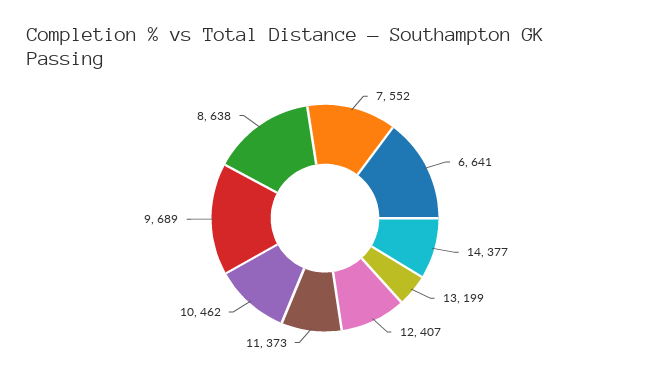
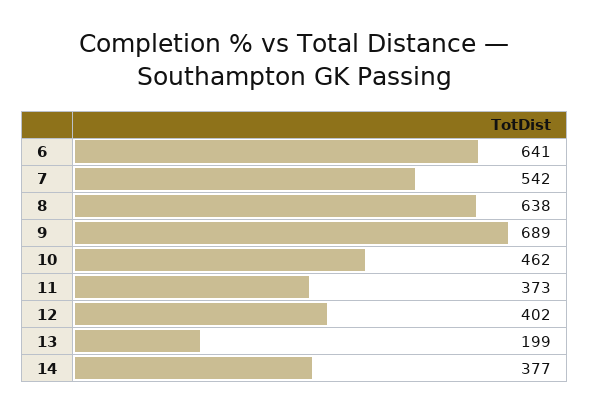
  {
-   "7": 552,
+   "7": 542,
    "6": 641,
    "14": 377,
    "13": 199,
-   "12": 407,
+   "12": 402,
    "11": 373,
    "10": 462,
    "9": 689,
    "8": 638
  }

